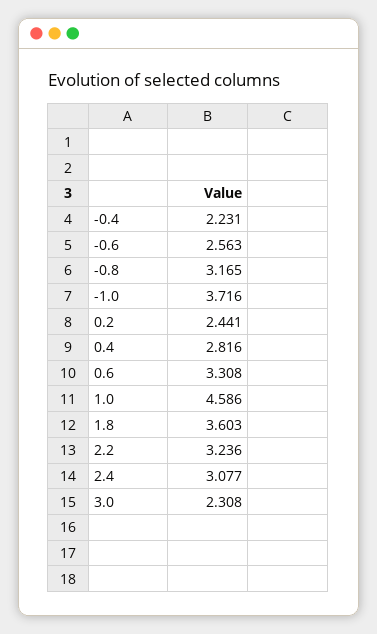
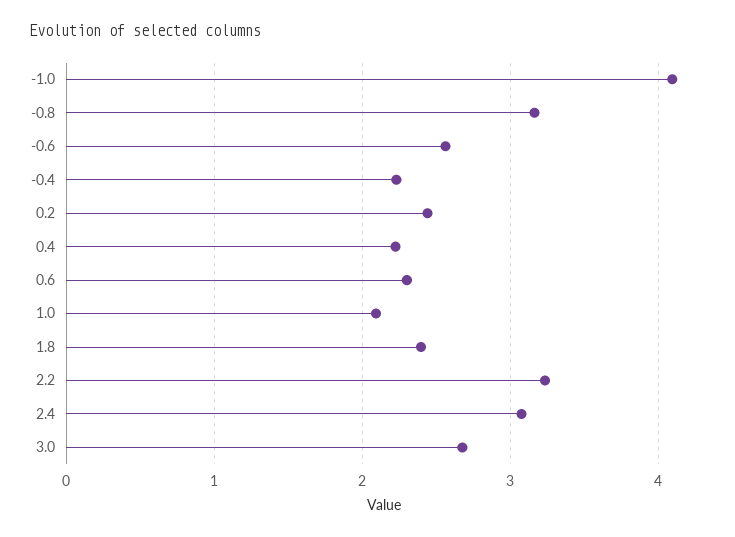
  {
    "-0.4": 2.231,
    "-0.6": 2.563,
    "-0.8": 3.165,
-   "-1.0": 3.716,
+   "-1.0": 4.1,
    "0.2": 2.441,
-   "0.4": 2.816,
+   "0.4": 2.2,
-   "0.6": 3.308,
+   "0.6": 2.3,
-   "1.0": 4.586,
+   "1.0": 2.1,
-   "1.8": 3.603,
+   "1.8": 2.4,
    "2.2": 3.236,
    "2.4": 3.077,
-   "3.0": 2.308
+   "3.0": 2.7
  }

